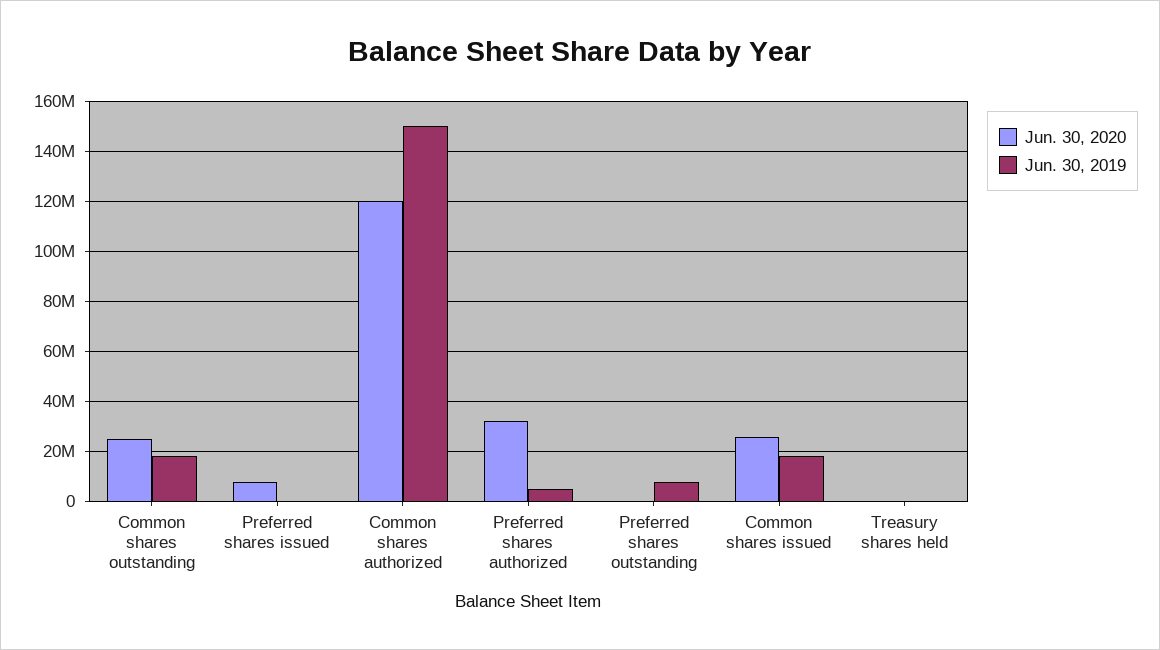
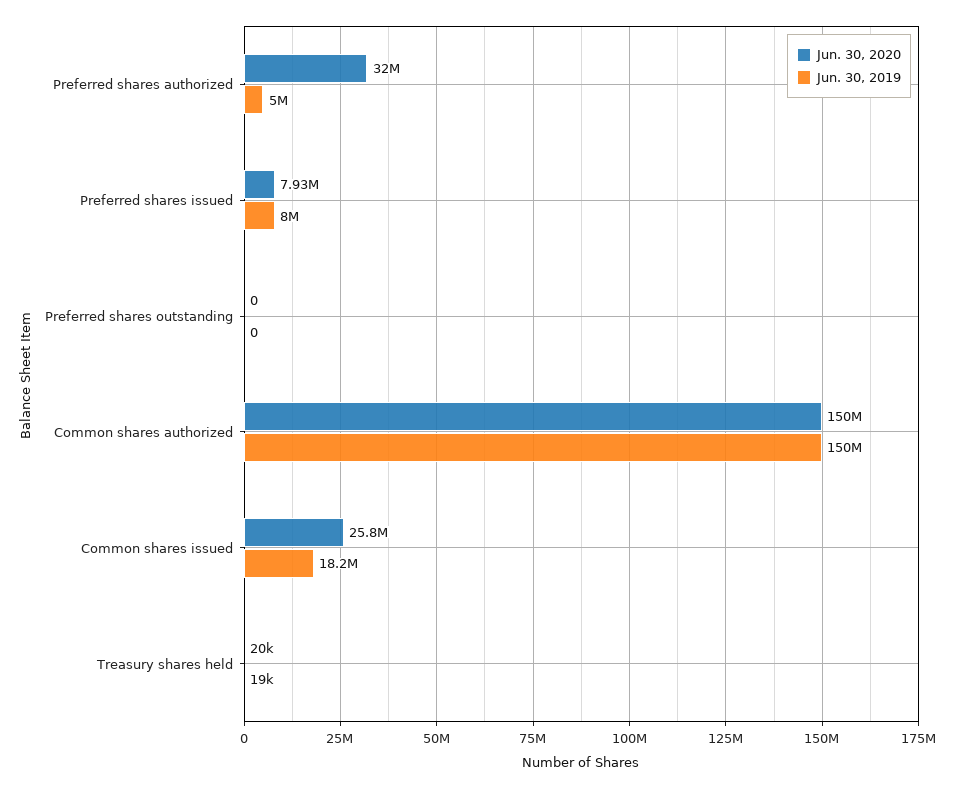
  {
    "Jun. 30, 2020": {
-     "Common shares outstanding": 25000000,
      "Preferred shares issued": 7930000,
-     "Common shares authorized": 120000000,
+     "Common shares authorized": 150000000,
      "Preferred shares authorized": 32000000,
      "Preferred shares outstanding": 0,
      "Common shares issued": 25800000,
      "Treasury shares held": 20000
    },
    "Jun. 30, 2019": {
-     "Common shares outstanding": 17500000,
-     "Preferred shares issued": 0,
+     "Preferred shares issued": 8000000,
      "Common shares authorized": 150000000,
      "Preferred shares authorized": 5000000,
-     "Preferred shares outstanding": 7500000,
+     "Preferred shares outstanding": 0,
      "Common shares issued": 18200000,
      "Treasury shares held": 19000
    }
  }

